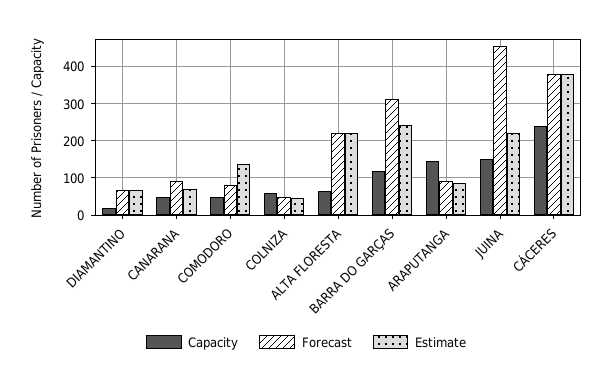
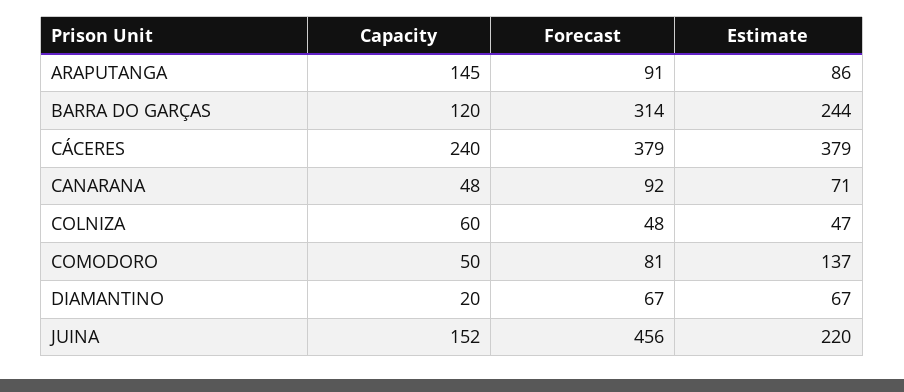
  {
    "Capacity": {
      "DIAMANTINO": 20,
      "CANARANA": 48,
      "COMODORO": 50,
      "COLNIZA": 60,
-     "ALTA FLORESTA": 60,
      "BARRA DO GARÇAS": 120,
      "ARAPUTANGA": 145,
      "JUINA": 152,
      "CÁCERES": 240
    },
    "Forecast": {
      "DIAMANTINO": 67,
      "CANARANA": 92,
      "COMODORO": 81,
      "COLNIZA": 48,
-     "ALTA FLORESTA": 220,
      "BARRA DO GARÇAS": 314,
      "ARAPUTANGA": 91,
      "JUINA": 456,
      "CÁCERES": 379
    },
    "Estimate": {
      "DIAMANTINO": 67,
      "CANARANA": 71,
      "COMODORO": 137,
      "COLNIZA": 47,
-     "ALTA FLORESTA": 220,
      "BARRA DO GARÇAS": 244,
      "ARAPUTANGA": 86,
      "JUINA": 220,
      "CÁCERES": 379
    }
  }

